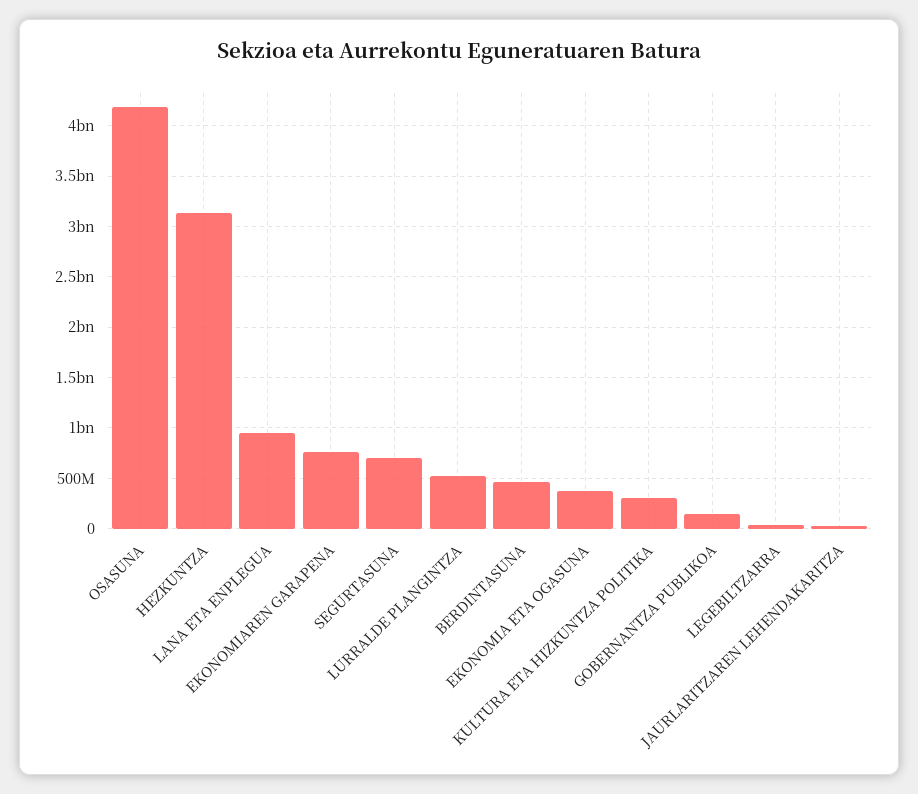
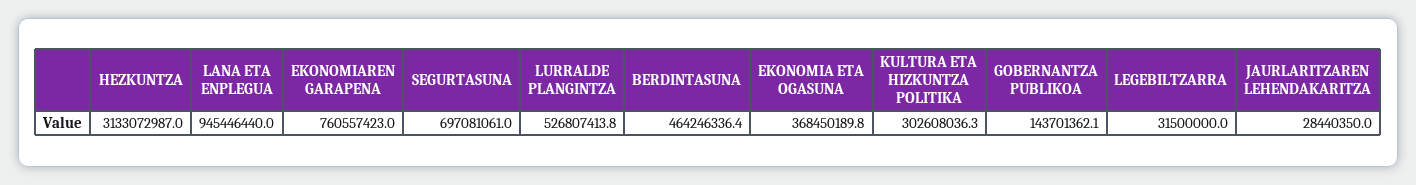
  {
-   "OSASUNA": 4200000000,
    "HEZKUNTZA": 3133072987,
    "LANA ETA ENPLEGUA": 945446440,
    "EKONOMIAREN GARAPENA": 760557423,
    "SEGURTASUNA": 697081061,
    "LURRALDE PLANGINTZA": 526807413.8,
    "BERDINTASUNA": 464246336.4,
    "EKONOMIA ETA OGASUNA": 368450189.8,
    "KULTURA ETA HIZKUNTZA POLITIKA": 302608036.3,
    "GOBERNANTZA PUBLIKOA": 143701362.1,
    "LEGEBILTZARRA": 31500000,
    "JAURLARITZAREN LEHENDAKARITZA": 28440350
  }

